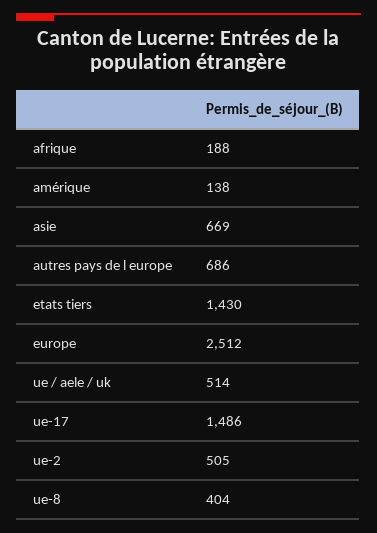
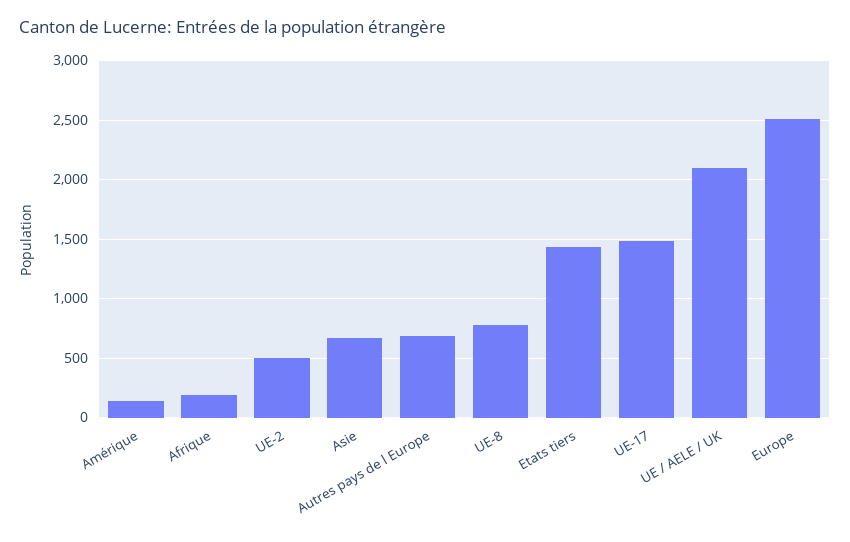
  {
    "afrique": 188,
    "amérique": 138,
    "asie": 669,
    "autres pays de l europe": 686,
    "etats tiers": 1430,
    "europe": 2512,
-   "ue / aele / uk": 514,
+   "ue / aele / uk": 2100,
    "ue-17": 1486,
    "ue-2": 505,
-   "ue-8": 404
+   "ue-8": 800
  }

